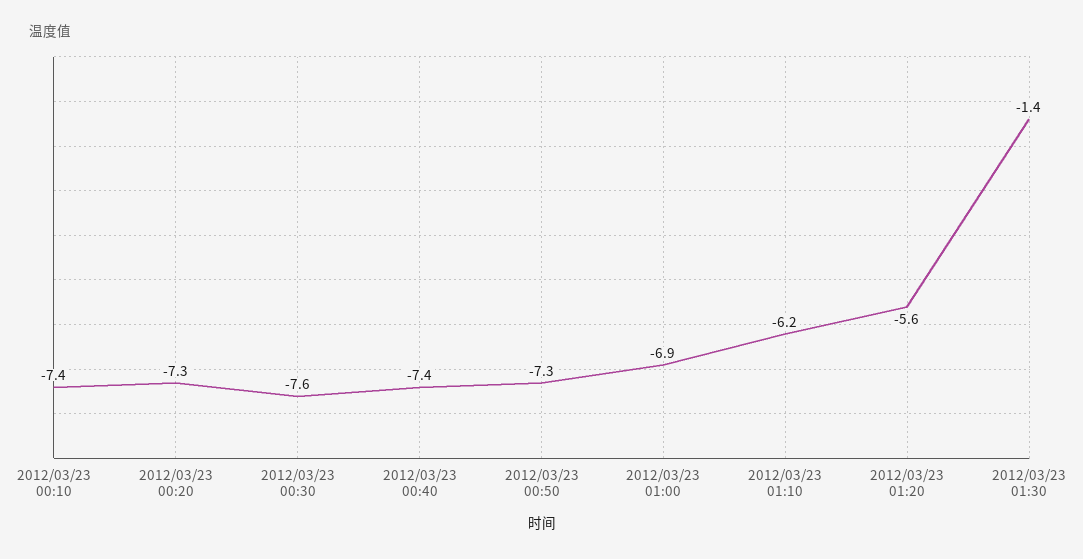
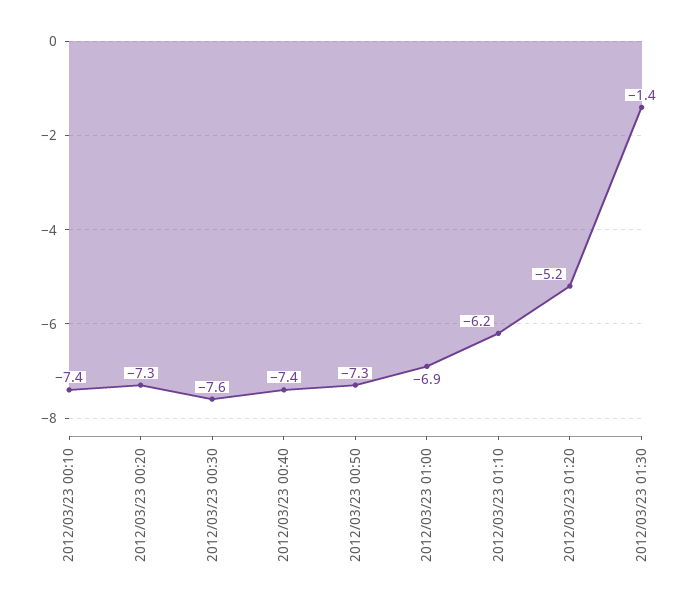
  {
    "2012/03/23 00:10": -7.4,
    "2012/03/23 00:20": -7.3,
    "2012/03/23 00:30": -7.6,
    "2012/03/23 00:40": -7.4,
    "2012/03/23 00:50": -7.3,
    "2012/03/23 01:00": -6.9,
    "2012/03/23 01:10": -6.2,
-   "2012/03/23 01:20": -5.6,
+   "2012/03/23 01:20": -5.2,
    "2012/03/23 01:30": -1.4
  }

